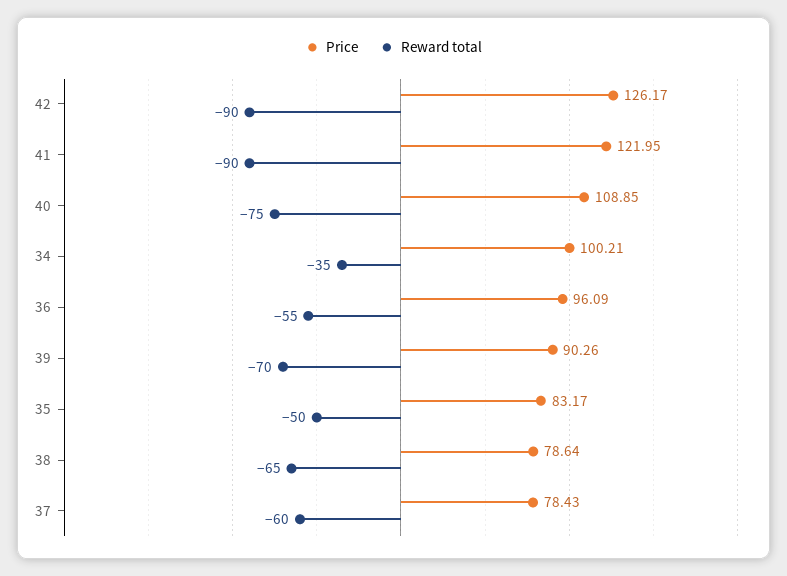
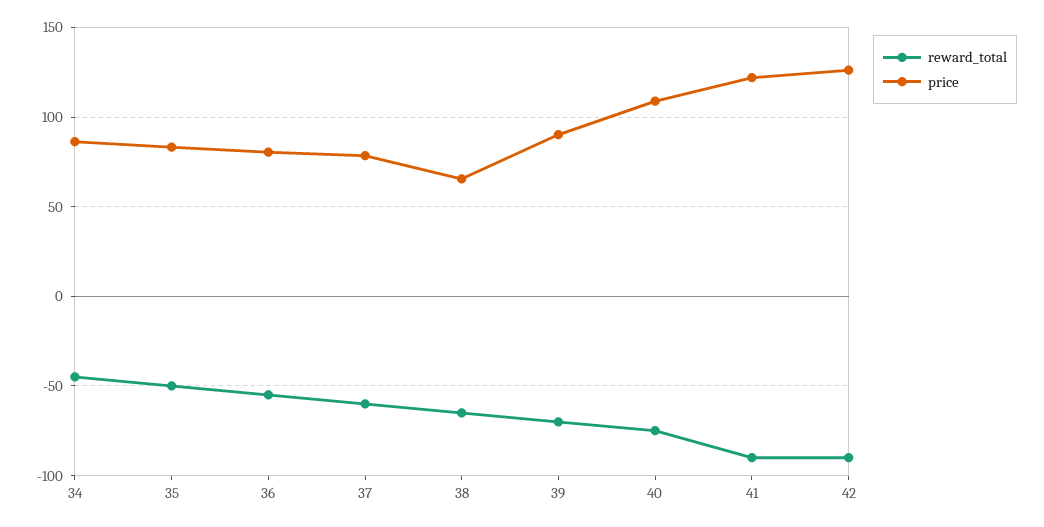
  {
    "Price": {
      "42": 126.17,
      "41": 121.95,
      "40": 108.85,
-     "34": 100.21,
+     "34": 85,
-     "36": 96.09,
+     "36": 80,
      "39": 90.26,
      "35": 83.17,
-     "38": 78.64,
+     "38": 65,
      "37": 78.43
    },
    "Reward total": {
      "42": -90,
      "41": -90,
      "40": -75,
-     "34": -35,
+     "34": -45,
      "36": -55,
      "39": -70,
      "35": -50,
      "38": -65,
      "37": -60
    }
  }

